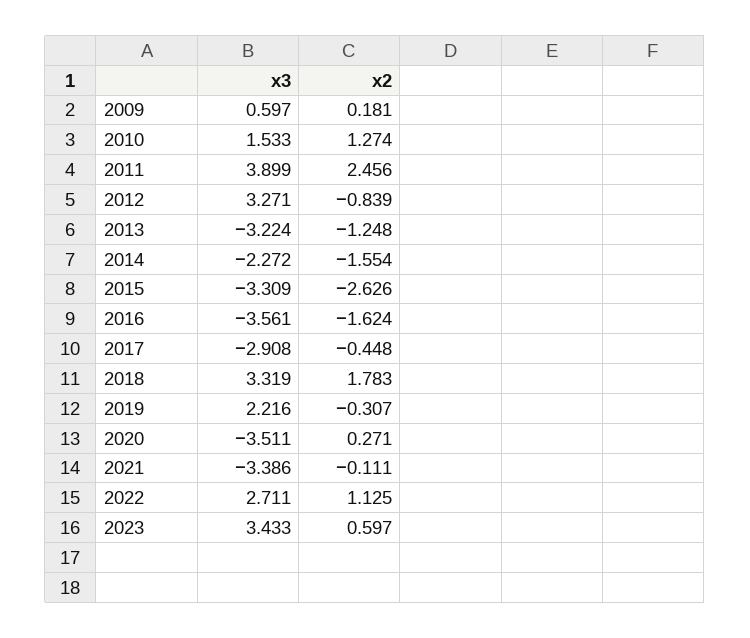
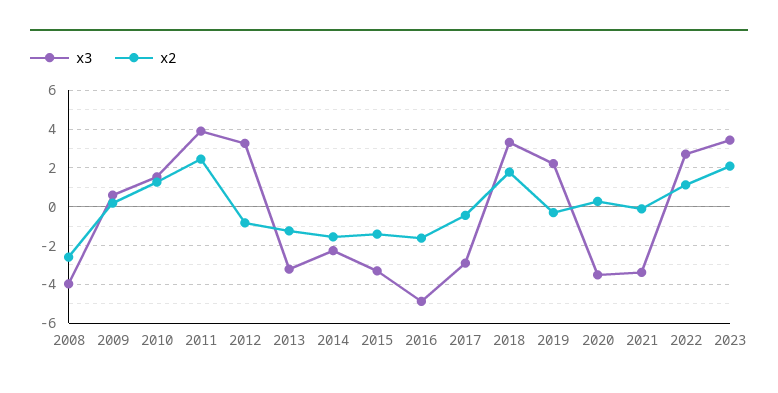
  {
    "x3": {
      "2009": 0.597,
      "2010": 1.533,
      "2011": 3.899,
      "2012": 3.271,
      "2013": -3.224,
      "2014": -2.272,
      "2015": -3.309,
-     "2016": -3.561,
+     "2016": -5,
      "2017": -2.908,
      "2018": 3.319,
      "2019": 2.216,
      "2020": -3.511,
      "2021": -3.386,
      "2022": 2.711,
-     "2023": 3.433
+     "2023": 3.433,
+     "2008": -4
    },
    "x2": {
      "2009": 0.181,
      "2010": 1.274,
      "2011": 2.456,
      "2012": -0.839,
      "2013": -1.248,
      "2014": -1.554,
-     "2015": -2.626,
+     "2015": -1.5,
      "2016": -1.624,
      "2017": -0.448,
      "2018": 1.783,
      "2019": -0.307,
      "2020": 0.271,
      "2021": -0.111,
      "2022": 1.125,
-     "2023": 0.597
+     "2023": 2,
+     "2008": -2.5
    }
  }

